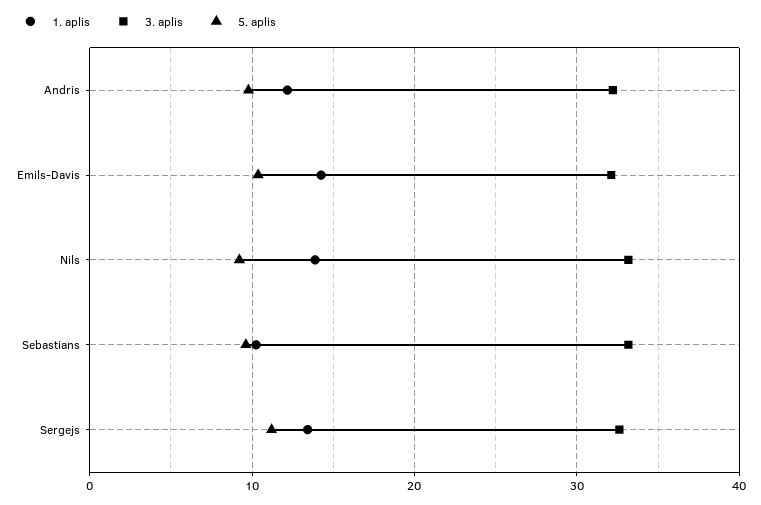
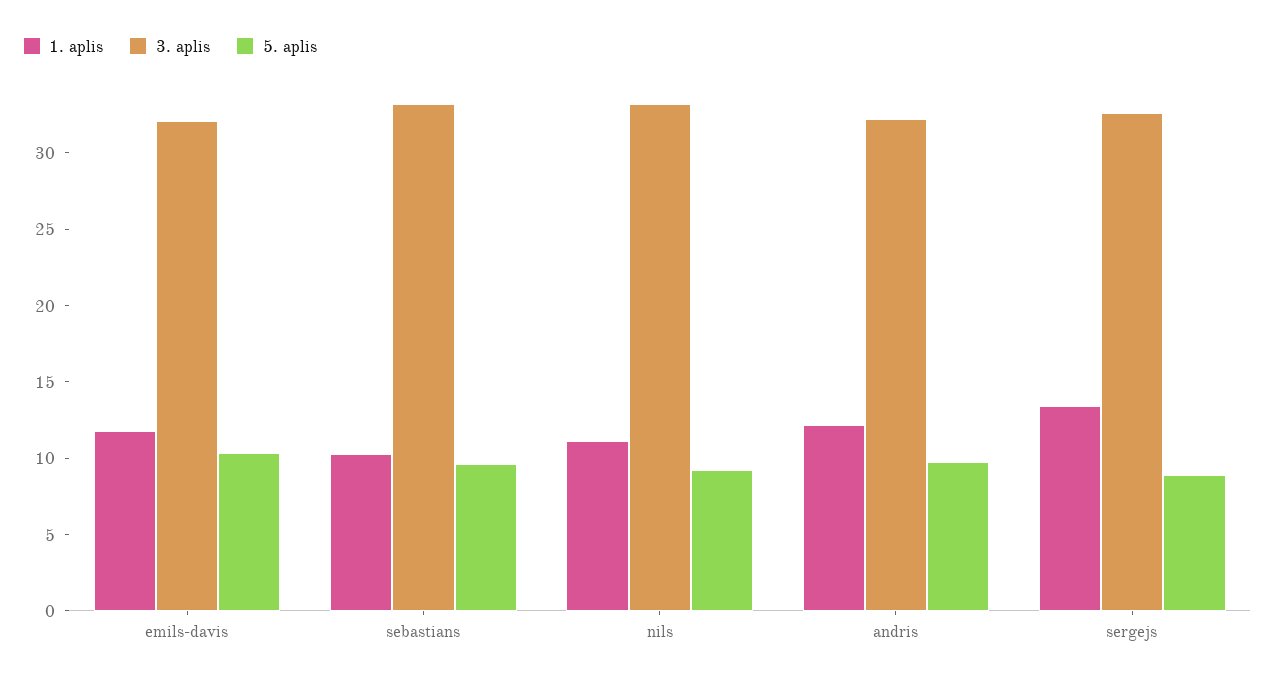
  {
    "1. aplis": {
      "Andris": 12,
-     "Emils-Davis": 14,
+     "Emils-Davis": 12,
-     "Nils": 14,
+     "Nils": 11,
      "Sebastians": 10,
      "Sergejs": 13
    },
    "3. aplis": {
      "Andris": 32,
      "Emils-Davis": 32,
      "Nils": 33,
      "Sebastians": 33,
      "Sergejs": 33
    },
    "5. aplis": {
      "Andris": 10,
      "Emils-Davis": 10,
      "Nils": 9,
      "Sebastians": 10,
-     "Sergejs": 11
+     "Sergejs": 9
    }
  }

